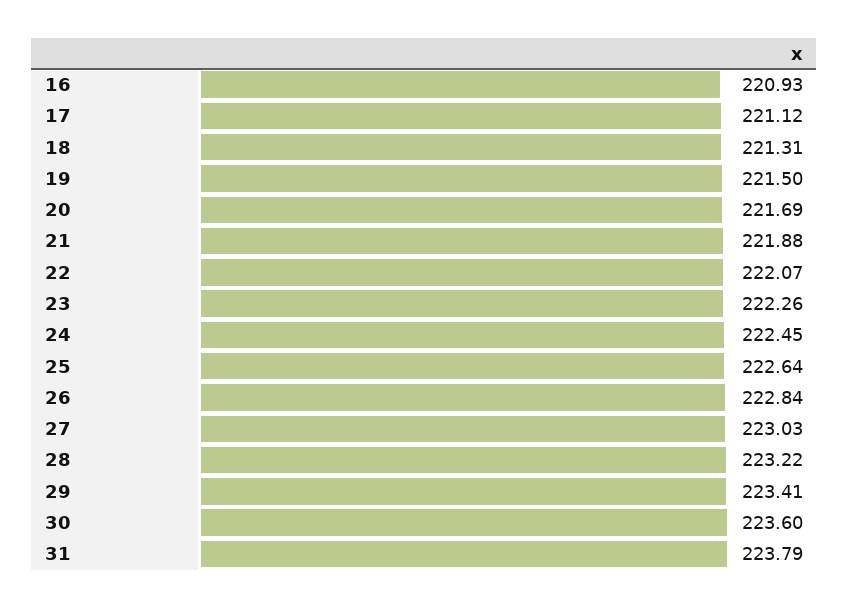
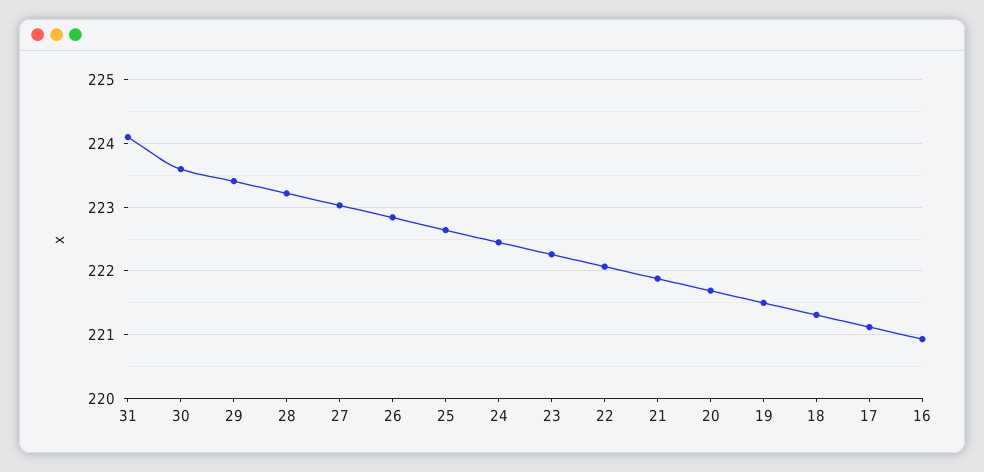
  {
    "16": 220.93,
    "17": 221.12,
    "18": 221.31,
    "19": 221.5,
    "20": 221.69,
    "21": 221.88,
    "22": 222.07,
    "23": 222.26,
    "24": 222.45,
    "25": 222.64,
    "26": 222.84,
    "27": 223.03,
    "28": 223.22,
    "29": 223.41,
    "30": 223.6,
-   "31": 223.79
+   "31": 224.1
  }

